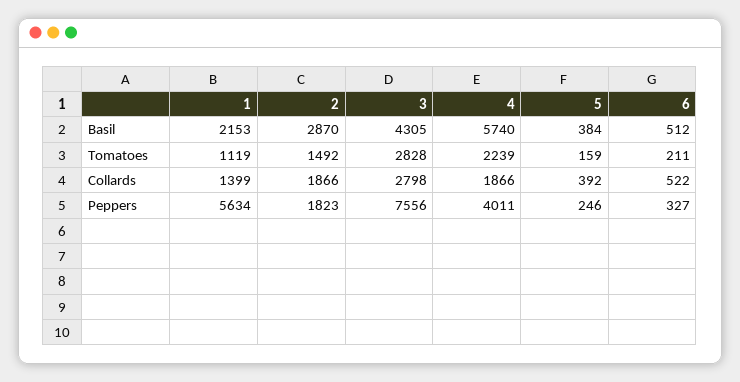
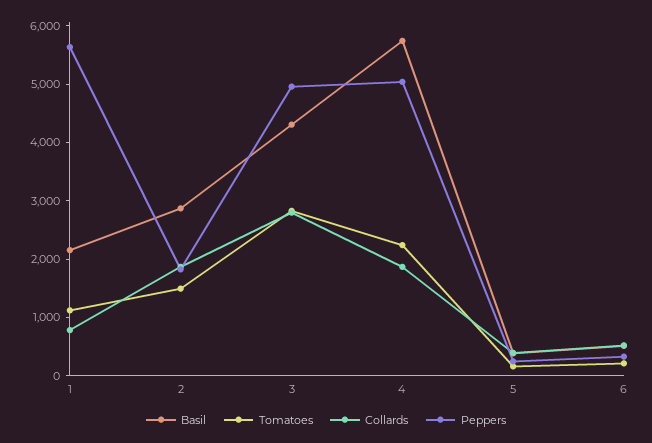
  {
    "Basil": {
      "1": 2153,
      "2": 2870,
      "3": 4305,
      "4": 5740,
      "5": 384,
      "6": 512
    },
    "Tomatoes": {
      "1": 1119,
      "2": 1492,
      "3": 2828,
      "4": 2239,
      "5": 159,
      "6": 211
    },
    "Collards": {
-     "1": 1399,
+     "1": 800,
      "2": 1866,
      "3": 2798,
      "4": 1866,
      "5": 392,
      "6": 522
    },
    "Peppers": {
      "1": 5634,
      "2": 1823,
-     "3": 7556,
+     "3": 5000,
-     "4": 4011,
+     "4": 5000,
      "5": 246,
      "6": 327
    }
  }

